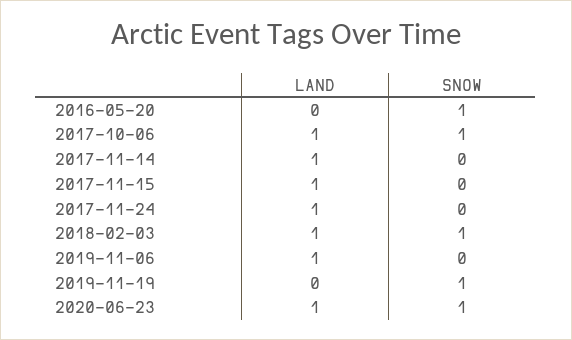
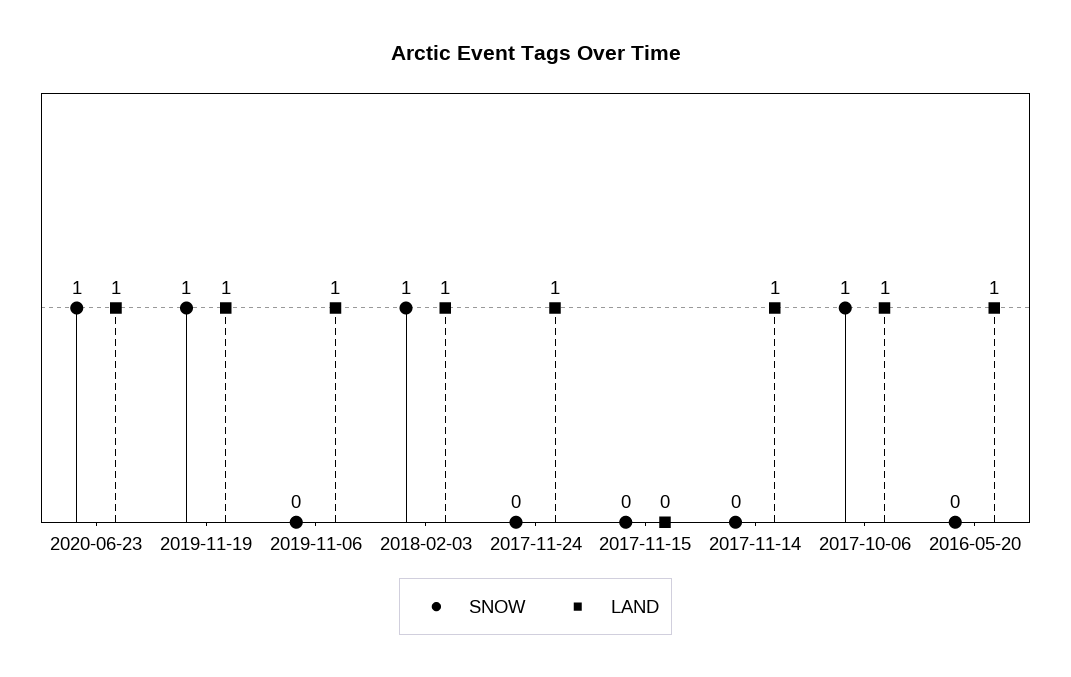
  {
    "LAND": {
-     "2016-05-20": 0,
+     "2016-05-20": 1,
      "2017-10-06": 1,
      "2017-11-14": 1,
-     "2017-11-15": 1,
+     "2017-11-15": 0,
      "2017-11-24": 1,
      "2018-02-03": 1,
      "2019-11-06": 1,
-     "2019-11-19": 0,
+     "2019-11-19": 1,
      "2020-06-23": 1
    },
    "SNOW": {
-     "2016-05-20": 1,
+     "2016-05-20": 0,
      "2017-10-06": 1,
      "2017-11-14": 0,
      "2017-11-15": 0,
      "2017-11-24": 0,
      "2018-02-03": 1,
      "2019-11-06": 0,
      "2019-11-19": 1,
      "2020-06-23": 1
    }
  }

